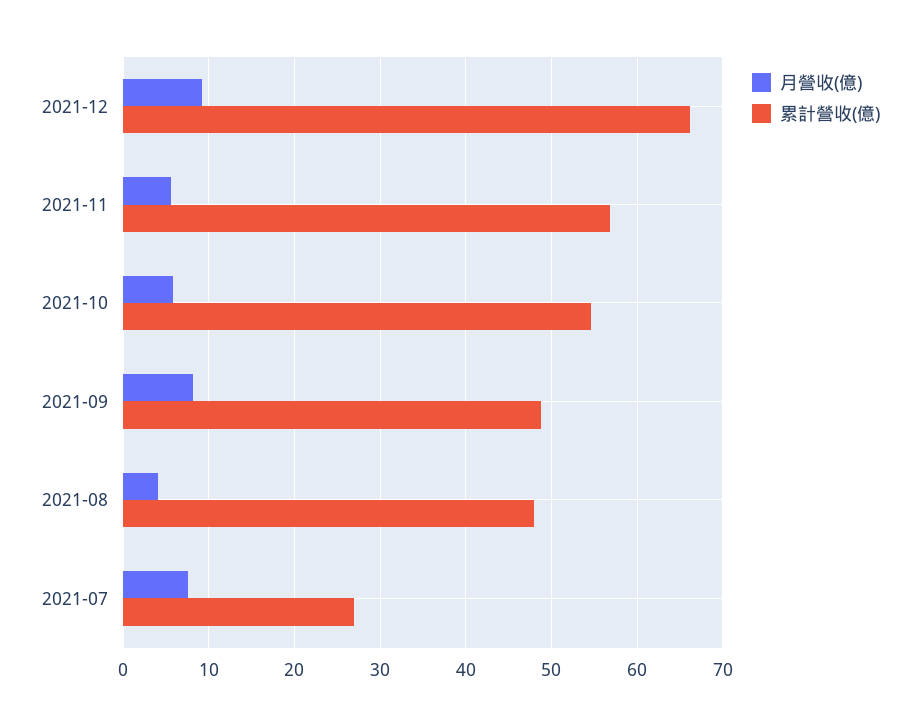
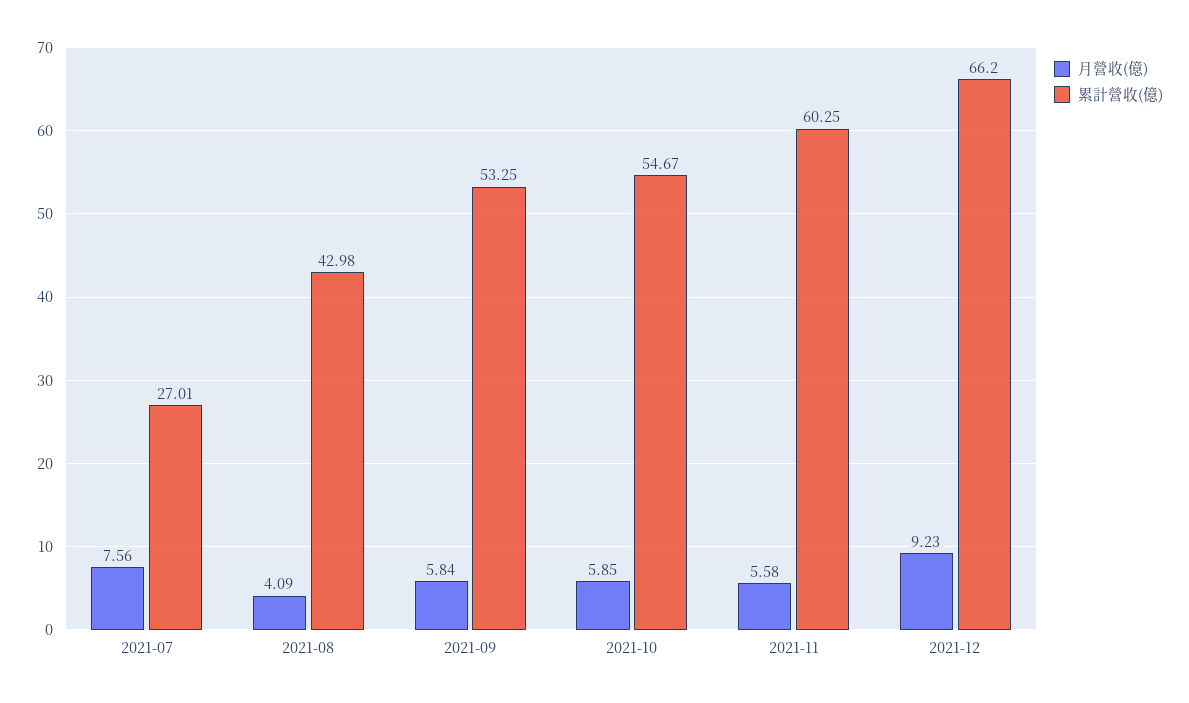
  {
    "月營收(億)": {
      "2021-12": 9.23,
      "2021-11": 5.58,
      "2021-10": 5.85,
-     "2021-09": 8,
+     "2021-09": 5.84,
      "2021-08": 4.09,
      "2021-07": 7.56
    },
    "累計營收(億)": {
      "2021-12": 66.2,
-     "2021-11": 57,
+     "2021-11": 60.25,
      "2021-10": 54.67,
-     "2021-09": 49,
+     "2021-09": 53.25,
-     "2021-08": 48,
+     "2021-08": 42.98,
      "2021-07": 27.01
    }
  }

